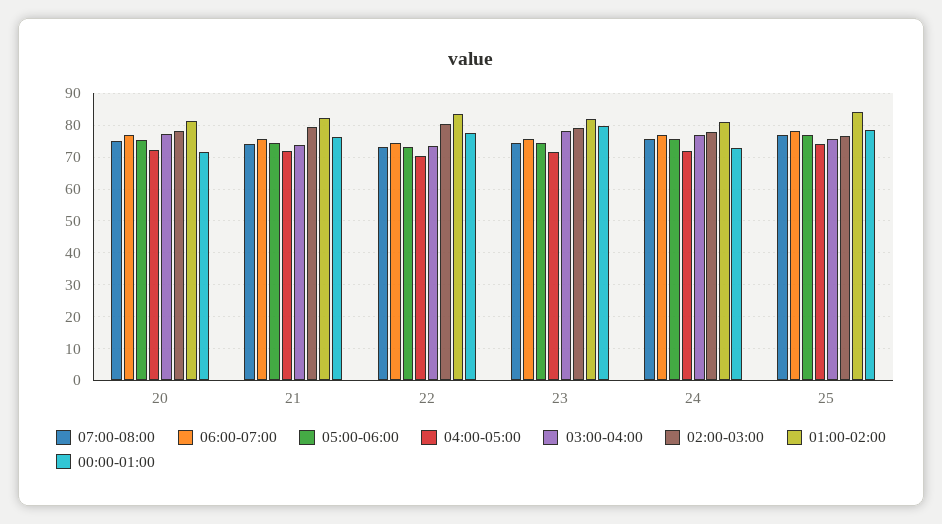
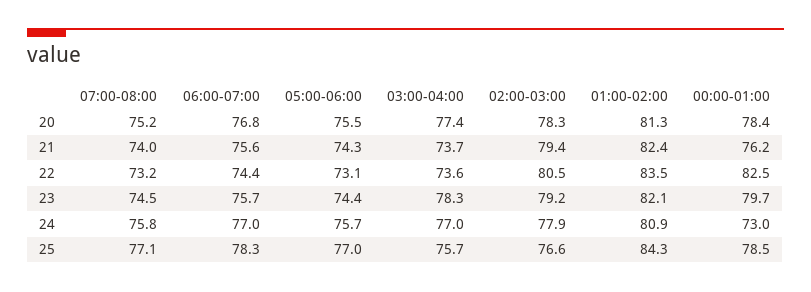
  {
    "07:00-08:00": {
      "20": 75.2,
      "21": 74,
      "22": 73.2,
      "23": 74.5,
      "24": 75.8,
      "25": 77.1
    },
    "06:00-07:00": {
      "20": 76.8,
      "21": 75.6,
      "22": 74.4,
      "23": 75.7,
      "24": 77,
      "25": 78.3
    },
    "05:00-06:00": {
      "20": 75.5,
      "21": 74.3,
      "22": 73.1,
      "23": 74.4,
      "24": 75.7,
      "25": 77
    },
-   "04:00-05:00": {
-     "20": 72,
-     "21": 72,
-     "22": 70,
-     "23": 72,
-     "24": 72,
-     "25": 74
-   },
    "03:00-04:00": {
      "20": 77.4,
      "21": 73.7,
      "22": 73.6,
      "23": 78.3,
      "24": 77,
      "25": 75.7
    },
    "02:00-03:00": {
      "20": 78.3,
      "21": 79.4,
      "22": 80.5,
      "23": 79.2,
      "24": 77.9,
      "25": 76.6
    },
    "01:00-02:00": {
      "20": 81.3,
      "21": 82.4,
      "22": 83.5,
      "23": 82.1,
      "24": 80.9,
      "25": 84.3
    },
    "00:00-01:00": {
-     "20": 72,
+     "20": 78.4,
      "21": 76.2,
-     "22": 78,
+     "22": 82.5,
      "23": 79.7,
      "24": 73,
      "25": 78.5
    }
  }

